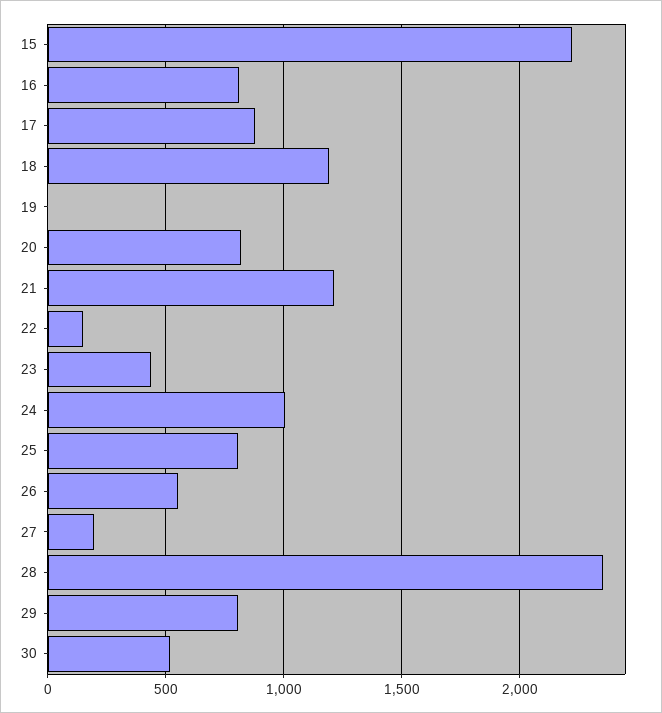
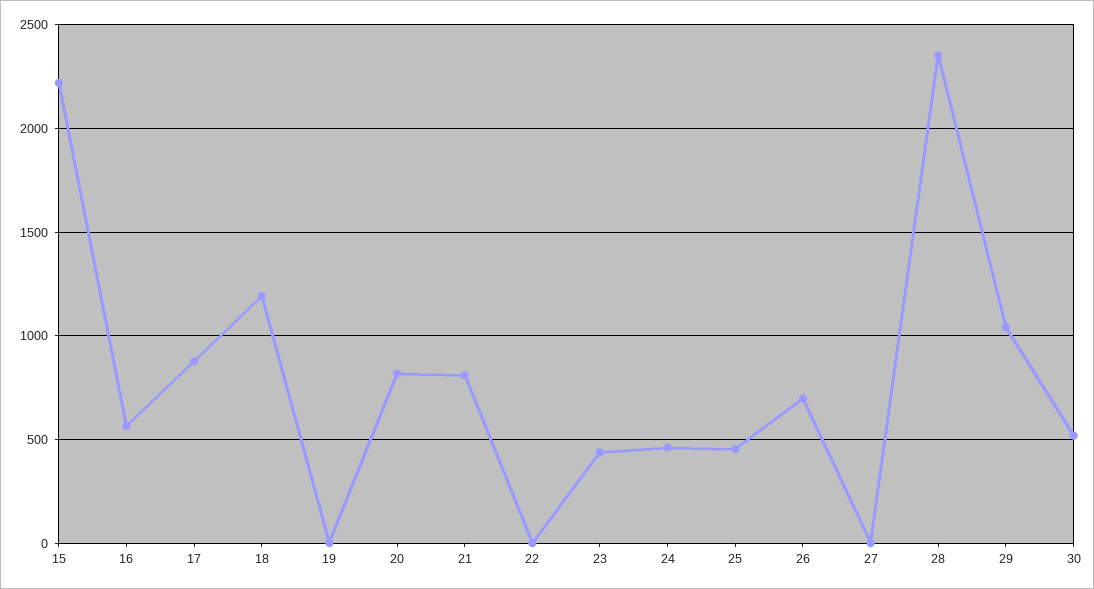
  {
    "15": 2200,
-   "16": 800,
+   "16": 550,
    "17": 900,
    "18": 1200,
    "19": 0,
    "20": 800,
-   "21": 1200,
+   "21": 800,
-   "22": 150,
+   "22": 0,
    "23": 450,
-   "24": 1000,
+   "24": 450,
-   "25": 800,
+   "25": 450,
-   "26": 550,
+   "26": 700,
-   "27": 200,
+   "27": 0,
    "28": 2350,
-   "29": 800,
+   "29": 1050,
    "30": 500
  }

